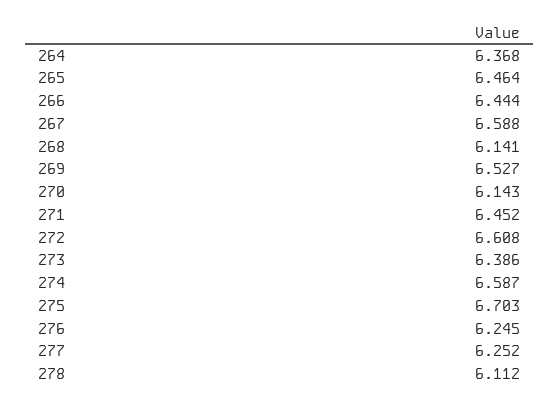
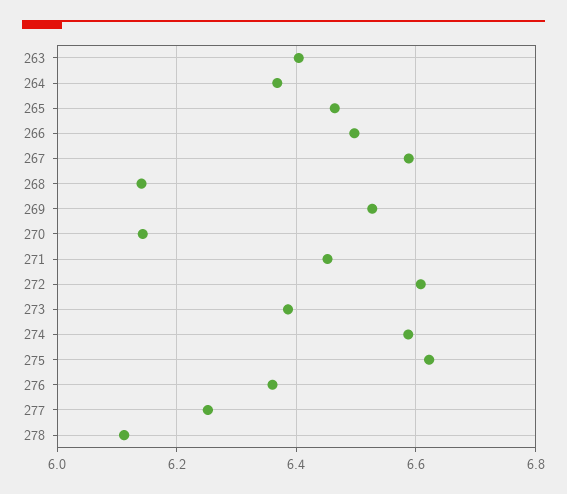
  {
    "264": 6.368,
    "265": 6.464,
-   "266": 6.444,
+   "266": 6.5,
    "267": 6.588,
    "268": 6.141,
    "269": 6.527,
    "270": 6.143,
    "271": 6.452,
    "272": 6.608,
    "273": 6.386,
    "274": 6.587,
-   "275": 6.703,
+   "275": 6.62,
-   "276": 6.245,
+   "276": 6.36,
    "277": 6.252,
-   "278": 6.112
+   "278": 6.112,
+   "263": 6.4
  }

